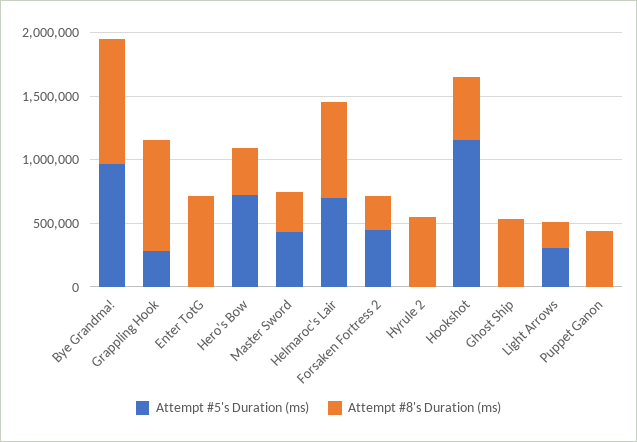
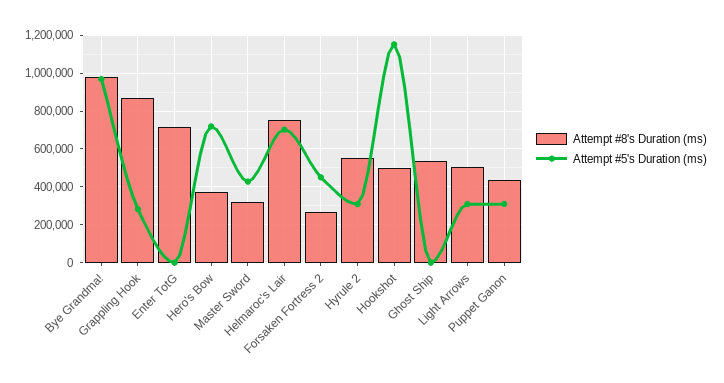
  {
    "Attempt #5's Duration (ms)": {
      "Bye Grandma!": 950000,
      "Grappling Hook": 300000,
      "Enter TotG": 0,
      "Hero's Bow": 700000,
      "Master Sword": 450000,
      "Helmaroc's Lair": 700000,
      "Forsaken Fortress 2": 450000,
-     "Hyrule 2": 0,
+     "Hyrule 2": 300000,
      "Hookshot": 1150000,
      "Ghost Ship": 0,
      "Light Arrows": 300000,
-     "Puppet Ganon": 0
+     "Puppet Ganon": 300000
    },
    "Attempt #8's Duration (ms)": {
      "Bye Grandma!": 1000000,
      "Grappling Hook": 850000,
      "Enter TotG": 700000,
      "Hero's Bow": 350000,
      "Master Sword": 300000,
      "Helmaroc's Lair": 750000,
      "Forsaken Fortress 2": 250000,
      "Hyrule 2": 550000,
      "Hookshot": 500000,
      "Ghost Ship": 550000,
-     "Light Arrows": 200000,
+     "Light Arrows": 500000,
      "Puppet Ganon": 450000
    }
  }

